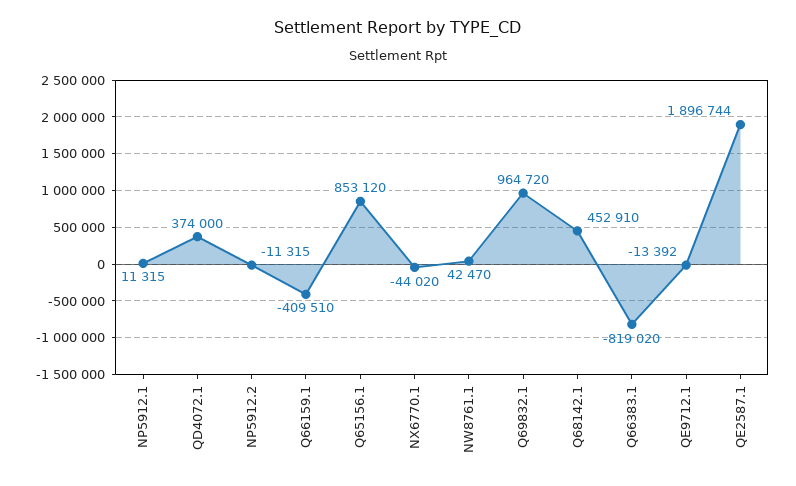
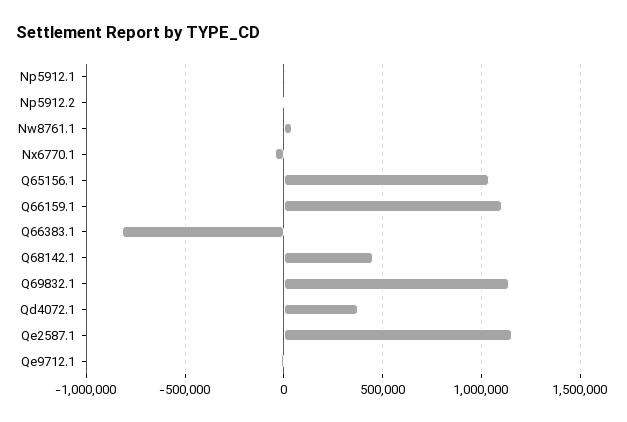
  {
    "NP5912.1": 11315,
    "QD4072.1": 374000,
    "NP5912.2": -11315,
-   "Q66159.1": -409510,
+   "Q66159.1": 1100000,
-   "Q65156.1": 853120,
+   "Q65156.1": 1050000,
    "NX6770.1": -44020,
    "NW8761.1": 42470,
-   "Q69832.1": 964720,
+   "Q69832.1": 1150000,
    "Q68142.1": 452910,
    "Q66383.1": -819020,
    "QE9712.1": -13392,
-   "QE2587.1": 1896744
+   "QE2587.1": 1150000
  }

